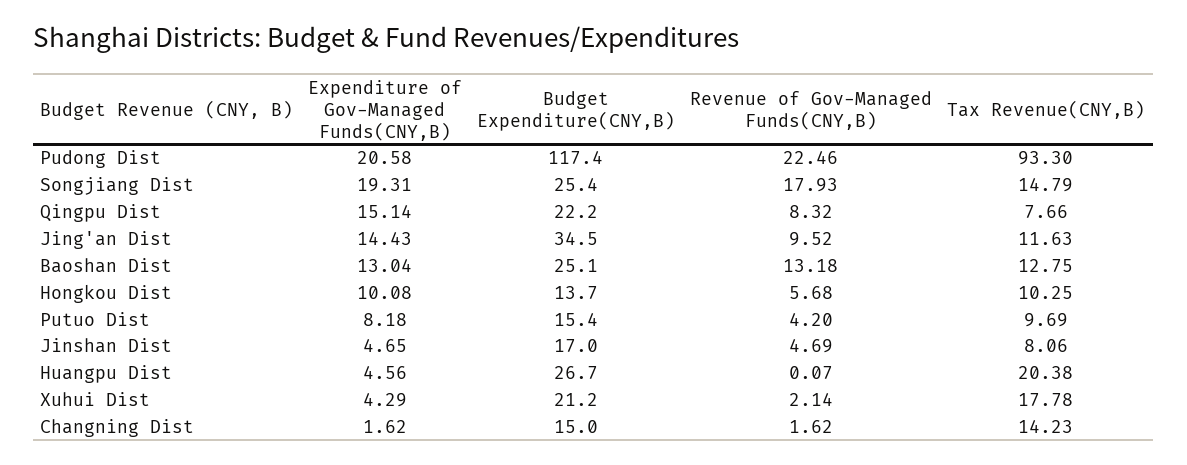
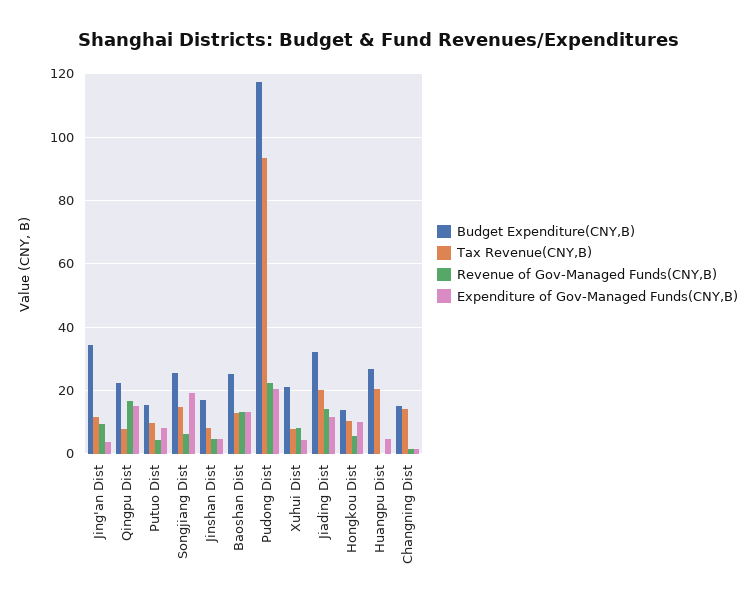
  {
    "Expenditure of Gov-Managed Funds(CNY,B)": {
      "Pudong Dist": 20.58,
      "Songjiang Dist": 19.31,
      "Qingpu Dist": 15.14,
-     "Jing'an Dist": 14.43,
+     "Jing'an Dist": 4,
      "Baoshan Dist": 13.04,
      "Hongkou Dist": 10.08,
      "Putuo Dist": 8.18,
      "Jinshan Dist": 4.65,
      "Huangpu Dist": 4.56,
      "Xuhui Dist": 4.29,
-     "Changning Dist": 1.62
+     "Changning Dist": 1.62,
+     "Jiading Dist": 12
    },
    "Budget Expenditure(CNY,B)": {
      "Pudong Dist": 117.4,
      "Songjiang Dist": 25.4,
      "Qingpu Dist": 22.2,
      "Jing'an Dist": 34.5,
      "Baoshan Dist": 25.1,
      "Hongkou Dist": 13.7,
      "Putuo Dist": 15.4,
      "Jinshan Dist": 17,
      "Huangpu Dist": 26.7,
      "Xuhui Dist": 21.2,
-     "Changning Dist": 15
+     "Changning Dist": 15,
+     "Jiading Dist": 32
    },
    "Revenue of Gov-Managed Funds(CNY,B)": {
      "Pudong Dist": 22.46,
-     "Songjiang Dist": 17.93,
+     "Songjiang Dist": 6,
-     "Qingpu Dist": 8.32,
+     "Qingpu Dist": 16,
      "Jing'an Dist": 9.52,
      "Baoshan Dist": 13.18,
      "Hongkou Dist": 5.68,
      "Putuo Dist": 4.2,
      "Jinshan Dist": 4.69,
      "Huangpu Dist": 0.07,
-     "Xuhui Dist": 2.14,
+     "Xuhui Dist": 8,
-     "Changning Dist": 1.62
+     "Changning Dist": 1.62,
+     "Jiading Dist": 14
    },
    "Tax Revenue(CNY,B)": {
      "Pudong Dist": 93.3,
      "Songjiang Dist": 14.79,
      "Qingpu Dist": 7.66,
      "Jing'an Dist": 11.63,
      "Baoshan Dist": 12.75,
      "Hongkou Dist": 10.25,
      "Putuo Dist": 9.69,
      "Jinshan Dist": 8.06,
      "Huangpu Dist": 20.38,
-     "Xuhui Dist": 17.78,
+     "Xuhui Dist": 8,
-     "Changning Dist": 14.23
+     "Changning Dist": 14.23,
+     "Jiading Dist": 20
    }
  }

